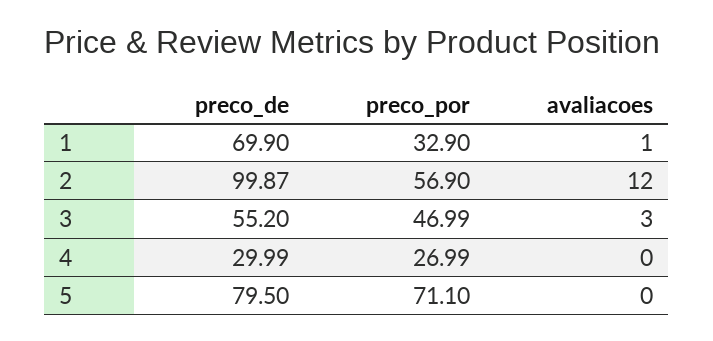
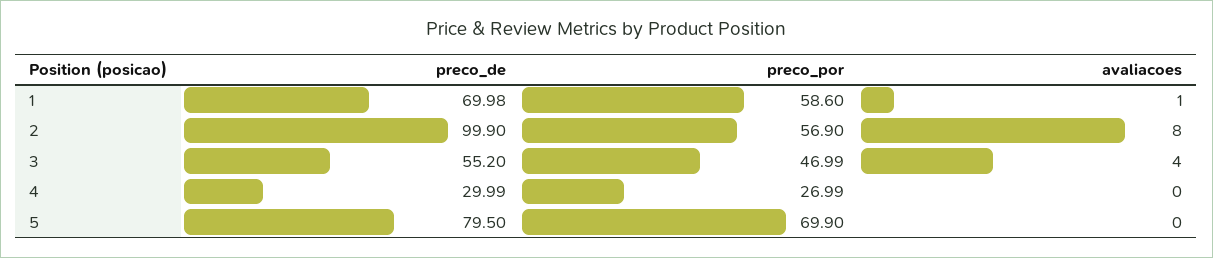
  {
    "preco_de": {
-     "1": 69.9,
+     "1": 69.98,
-     "2": 99.87,
+     "2": 99.9,
      "3": 55.2,
      "4": 29.99,
      "5": 79.5
    },
    "preco_por": {
-     "1": 32.9,
+     "1": 58.6,
      "2": 56.9,
      "3": 46.99,
      "4": 26.99,
-     "5": 71.1
+     "5": 69.9
    },
    "avaliacoes": {
      "1": 1,
-     "2": 12,
+     "2": 8,
-     "3": 3,
+     "3": 4,
      "4": 0,
      "5": 0
    }
  }

